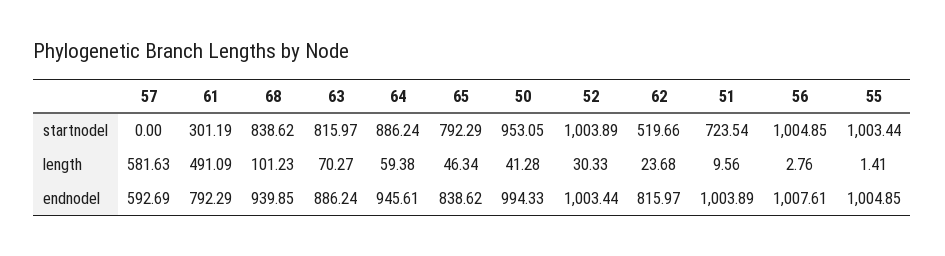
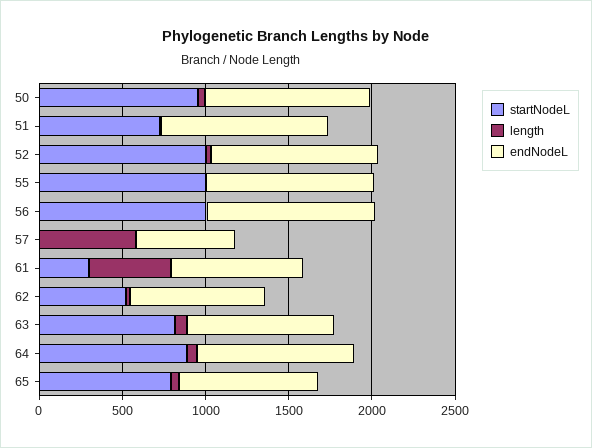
  {
    "startnodel": {
      "57": 0,
      "61": 301.19,
-     "68": 838.62,
      "63": 815.97,
      "64": 886.24,
      "65": 792.29,
      "50": 953.05,
      "52": 1003.89,
      "62": 519.66,
      "51": 723.54,
      "56": 1004.85,
      "55": 1003.44
    },
    "length": {
      "57": 581.63,
      "61": 491.09,
-     "68": 101.23,
      "63": 70.27,
      "64": 59.38,
      "65": 46.34,
      "50": 41.28,
      "52": 30.33,
      "62": 23.68,
      "51": 9.56,
      "56": 2.76,
      "55": 1.41
    },
    "endnodel": {
      "57": 592.69,
      "61": 792.29,
-     "68": 939.85,
      "63": 886.24,
      "64": 945.61,
      "65": 838.62,
      "50": 994.33,
      "52": 1003.44,
      "62": 815.97,
      "51": 1003.89,
      "56": 1007.61,
      "55": 1004.85
    }
  }

